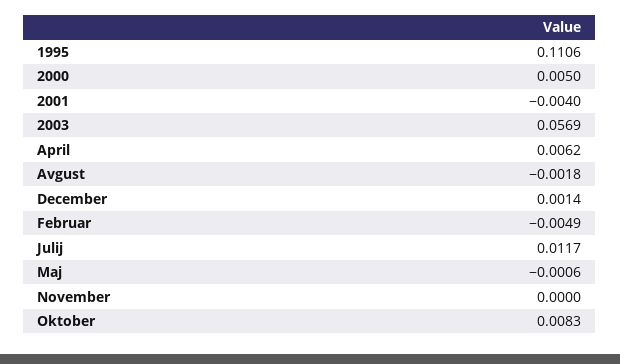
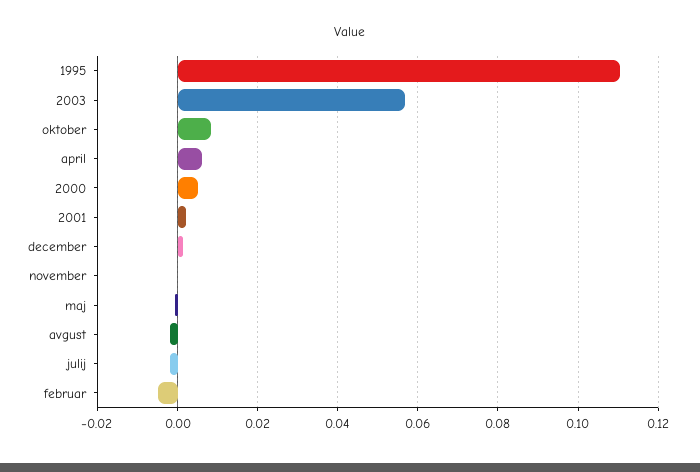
  {
    "1995": 0.1106,
    "2000": 0.005,
-   "2001": -0.004,
+   "2001": 0.002,
    "2003": 0.0569,
    "April": 0.0062,
    "Avgust": -0.0018,
    "December": 0.0014,
    "Februar": -0.0049,
-   "Julij": 0.0117,
+   "Julij": -0.002,
    "Maj": -0.0006,
    "November": 0,
    "Oktober": 0.0083
  }

